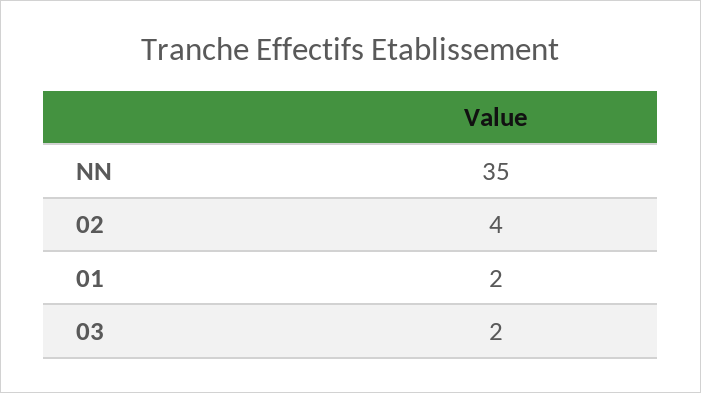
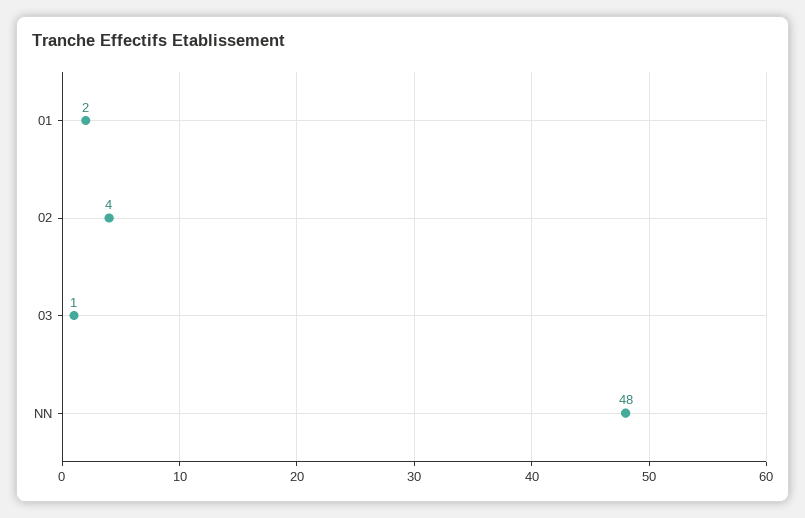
  {
-   "NN": 35,
+   "NN": 48,
    "02": 4,
    "01": 2,
-   "03": 2
+   "03": 1
  }

